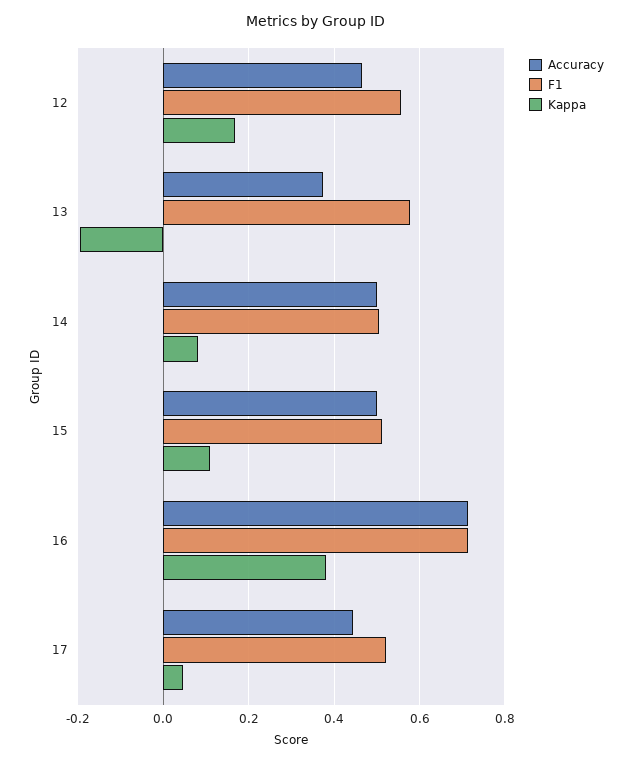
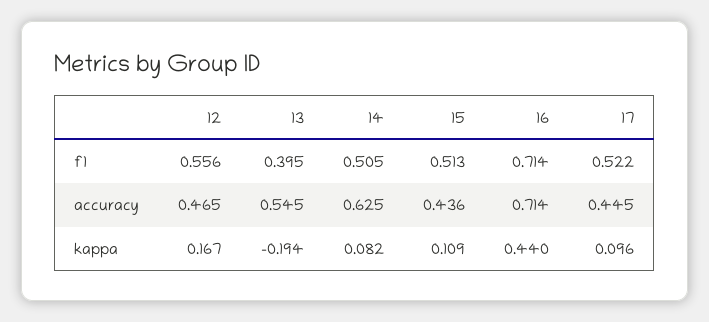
  {
    "Accuracy": {
      "12": 0.465,
-     "13": 0.38,
+     "13": 0.545,
-     "14": 0.5,
+     "14": 0.625,
-     "15": 0.5,
+     "15": 0.436,
      "16": 0.714,
      "17": 0.445
    },
    "F1": {
      "12": 0.556,
-     "13": 0.58,
+     "13": 0.395,
      "14": 0.505,
      "15": 0.513,
      "16": 0.714,
      "17": 0.522
    },
    "Kappa": {
      "12": 0.167,
      "13": -0.194,
      "14": 0.082,
      "15": 0.109,
-     "16": 0.38,
+     "16": 0.44,
-     "17": 0.04
+     "17": 0.096
    }
  }

